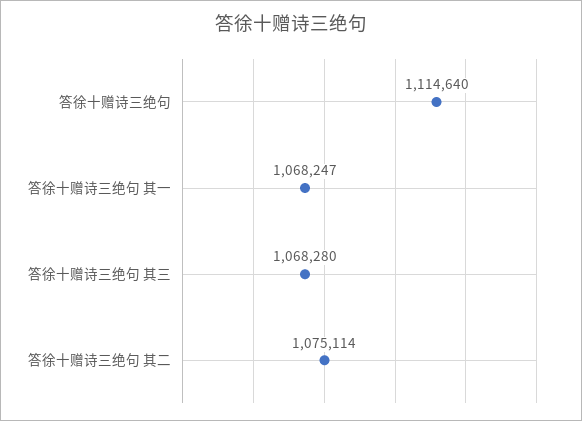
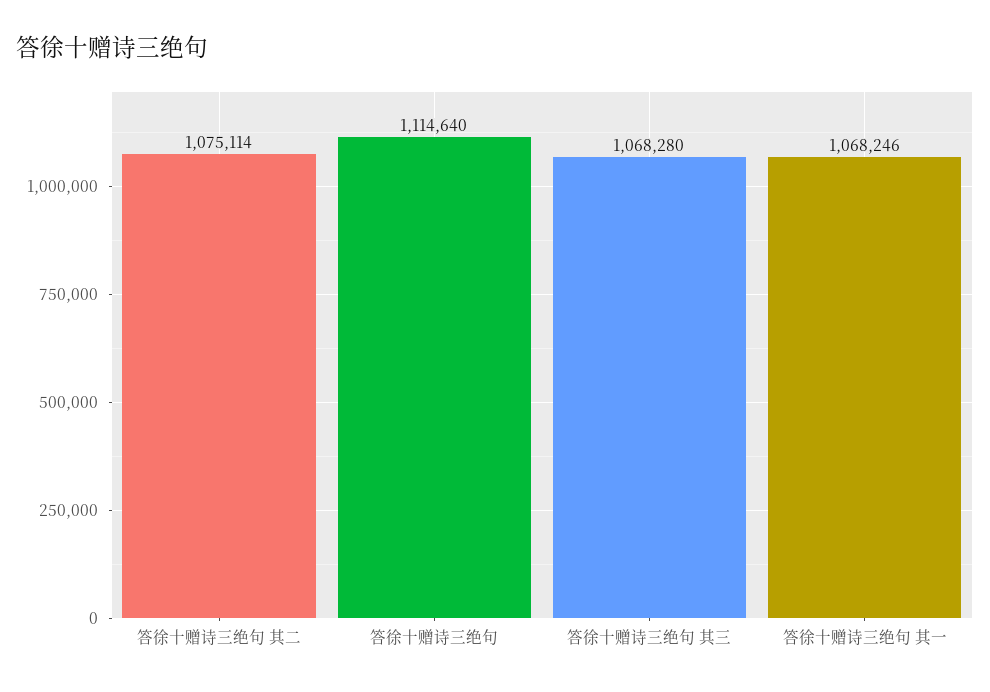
  {
    "答徐十赠诗三绝句": 1114640,
-   "答徐十赠诗三绝句 其一": 1068247,
+   "答徐十赠诗三绝句 其一": 1068246,
    "答徐十赠诗三绝句 其三": 1068280,
    "答徐十赠诗三绝句 其二": 1075114
  }

